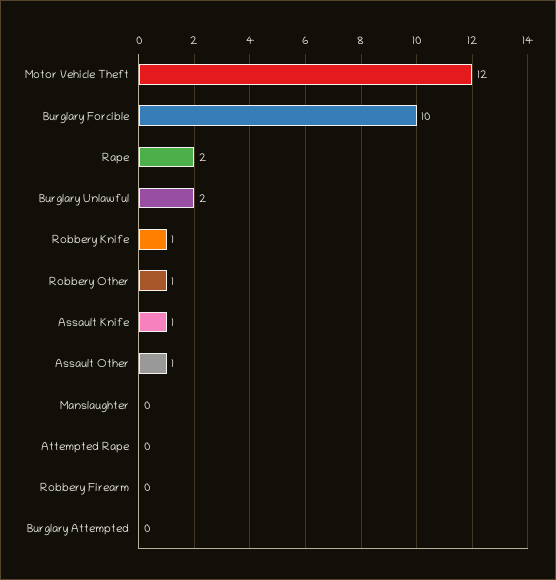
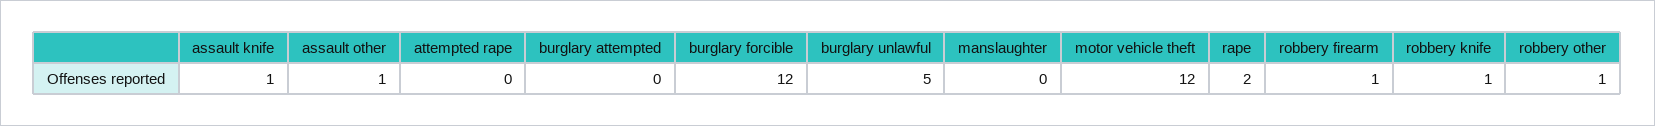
  {
    "Motor Vehicle Theft": 12,
-   "Burglary Forcible": 10,
+   "Burglary Forcible": 12,
    "Rape": 2,
-   "Burglary Unlawful": 2,
+   "Burglary Unlawful": 5,
    "Robbery Knife": 1,
    "Robbery Other": 1,
    "Assault Knife": 1,
    "Assault Other": 1,
    "Manslaughter": 0,
    "Attempted Rape": 0,
-   "Robbery Firearm": 0,
+   "Robbery Firearm": 1,
    "Burglary Attempted": 0
  }

